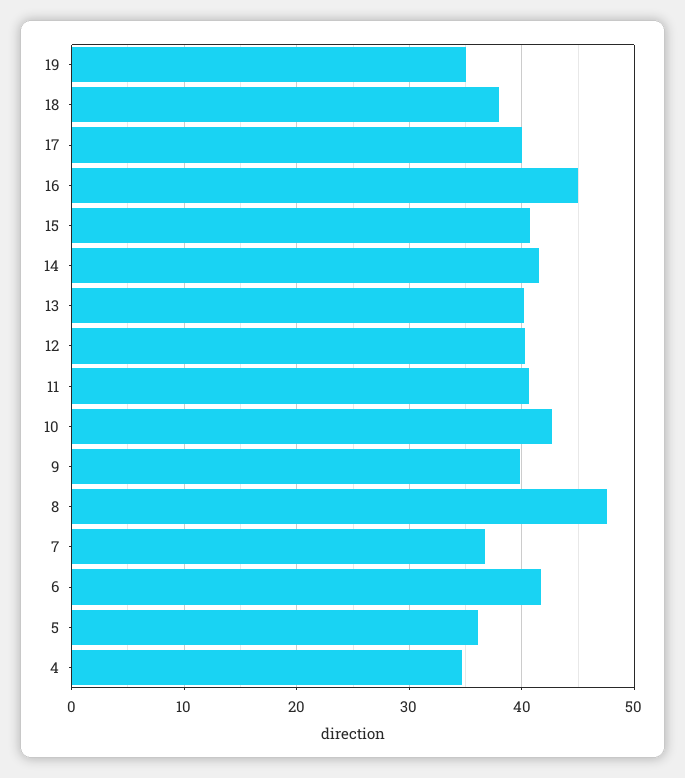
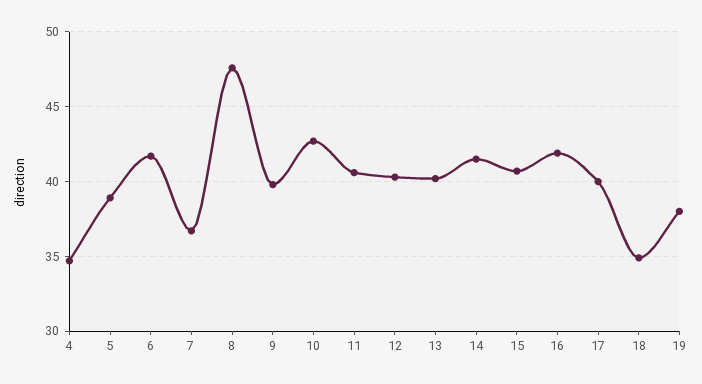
  {
-   "19": 35,
+   "19": 38,
-   "18": 38,
+   "18": 35,
    "17": 40,
-   "16": 45,
+   "16": 42,
    "15": 40.5,
    "14": 41.5,
    "13": 40,
    "12": 40.5,
    "11": 40.5,
    "10": 42.5,
    "9": 40,
    "8": 47.5,
    "7": 36.5,
    "6": 41.5,
-   "5": 36,
+   "5": 39,
    "4": 34.5
  }

